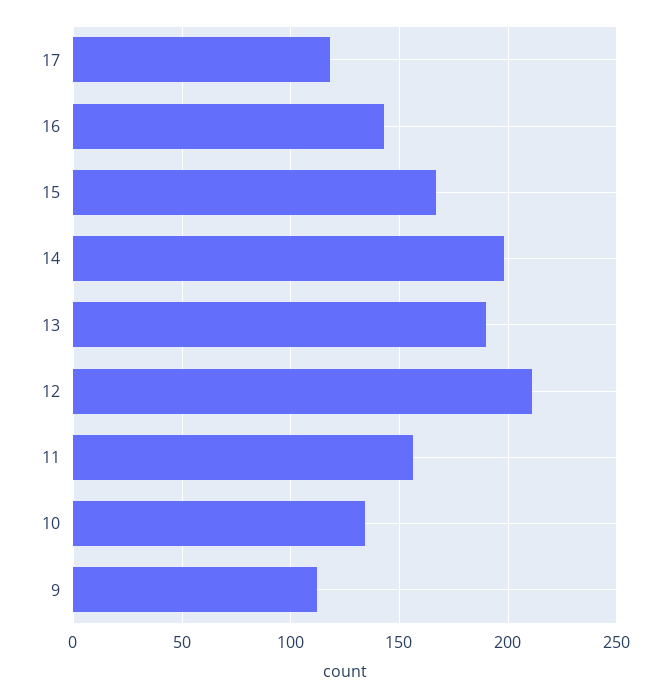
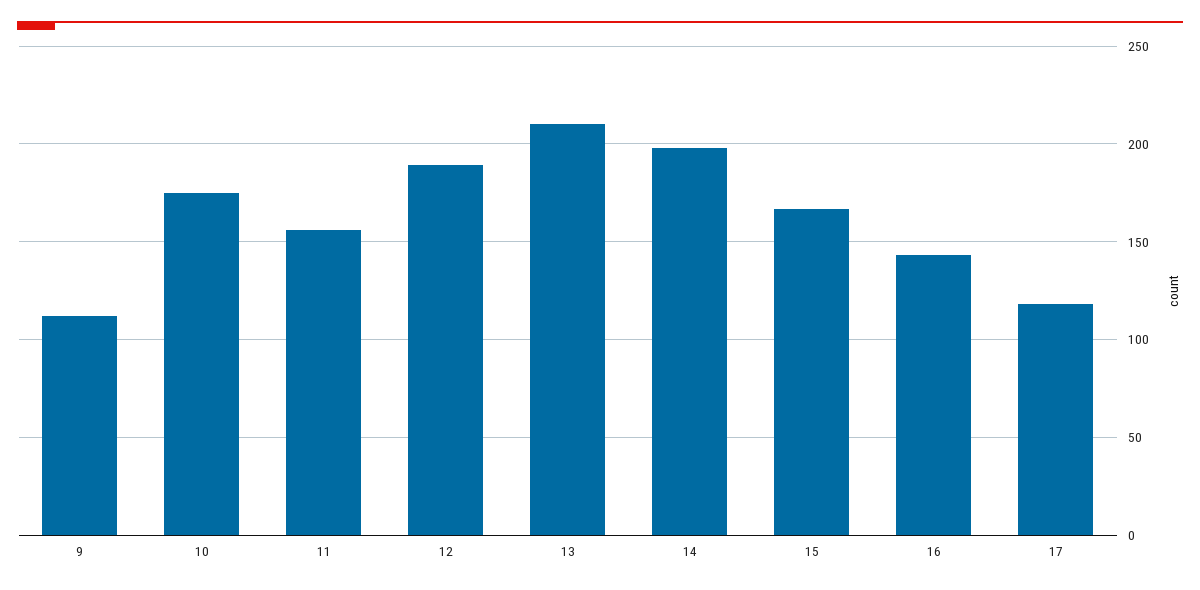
  {
    "17": 120,
    "16": 145,
    "15": 165,
    "14": 200,
-   "13": 190,
+   "13": 210,
-   "12": 210,
+   "12": 190,
    "11": 155,
-   "10": 135,
+   "10": 175,
    "9": 110
  }

